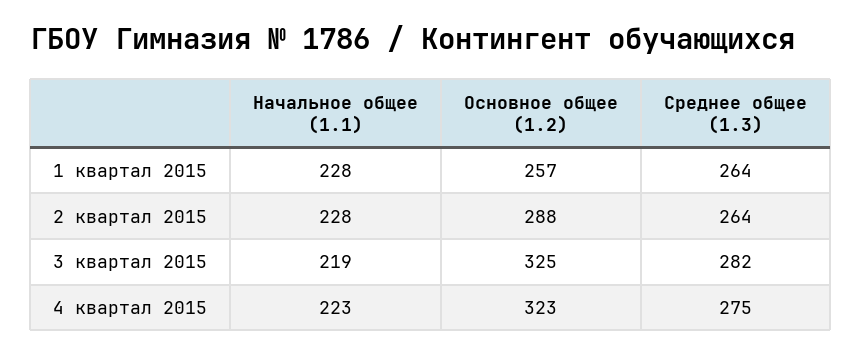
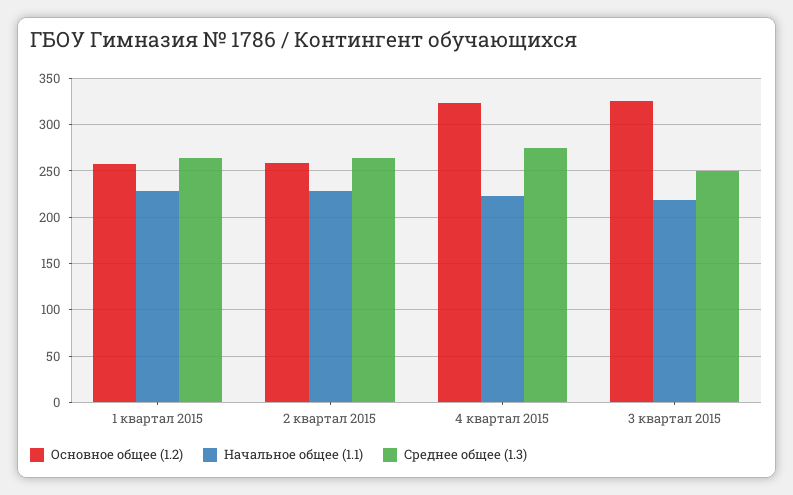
  {
    "Начальное общее (1.1)": {
      "1 квартал 2015": 228,
      "2 квартал 2015": 228,
      "3 квартал 2015": 219,
      "4 квартал 2015": 223
    },
    "Основное общее (1.2)": {
      "1 квартал 2015": 257,
-     "2 квартал 2015": 288,
+     "2 квартал 2015": 260,
      "3 квартал 2015": 325,
      "4 квартал 2015": 323
    },
    "Среднее общее (1.3)": {
      "1 квартал 2015": 264,
      "2 квартал 2015": 264,
-     "3 квартал 2015": 282,
+     "3 квартал 2015": 250,
      "4 квартал 2015": 275
    }
  }

